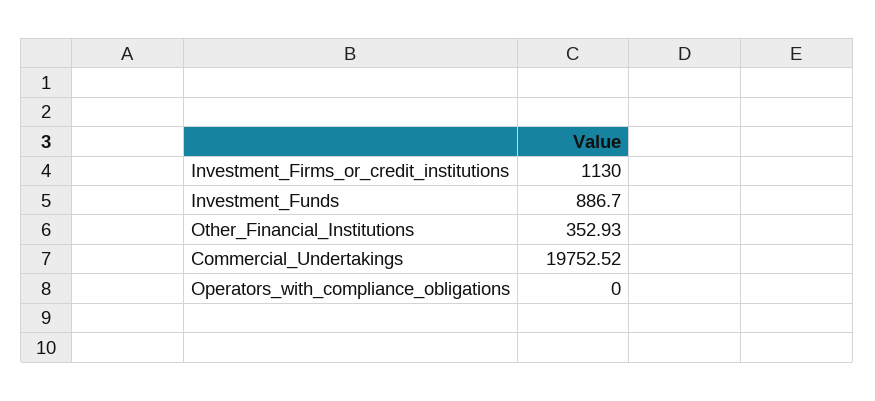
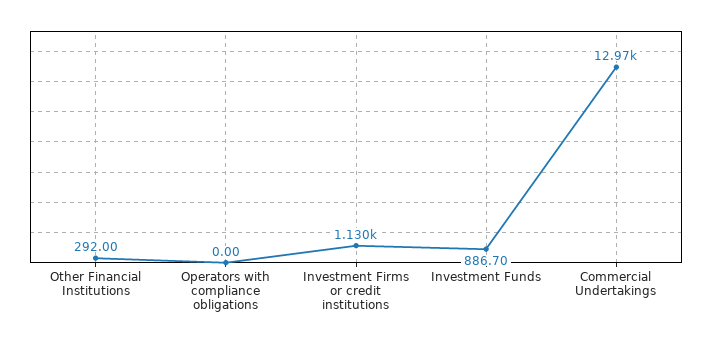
  {
    "Investment_Firms_or_credit_institutions": 1130,
    "Investment_Funds": 886.7,
-   "Other_Financial_Institutions": 352.93,
+   "Other_Financial_Institutions": 292,
-   "Commercial_Undertakings": 19752.52,
+   "Commercial_Undertakings": 12970,
    "Operators_with_compliance_obligations": 0
  }

